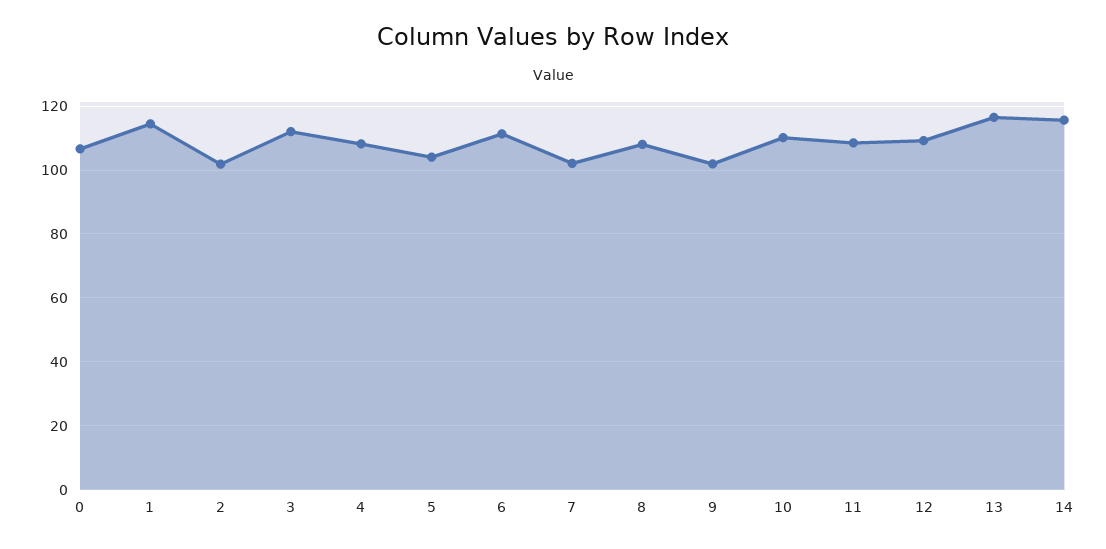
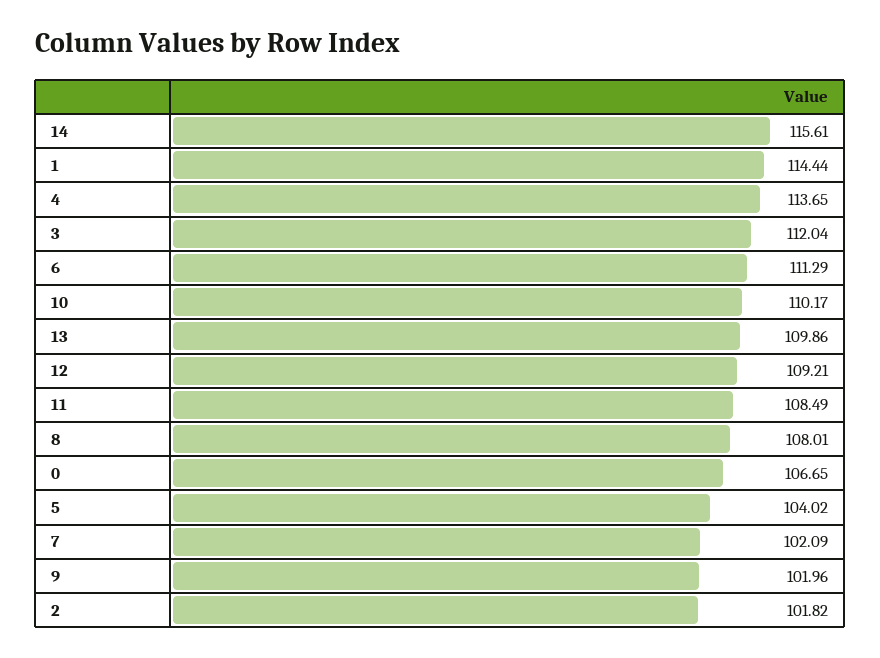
  {
    "0": 106.65,
    "1": 114.44,
    "2": 101.82,
    "3": 112.04,
-   "4": 108,
+   "4": 113.65,
    "5": 104.02,
    "6": 111.29,
    "7": 102.09,
    "8": 108.01,
    "9": 101.96,
    "10": 110.17,
    "11": 108.49,
    "12": 109.21,
-   "13": 116,
+   "13": 109.86,
    "14": 115.61
  }

